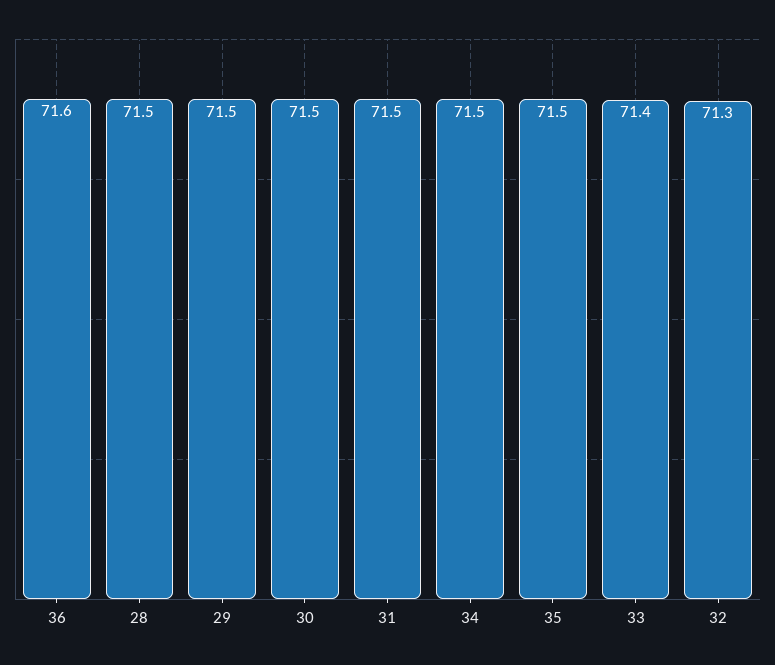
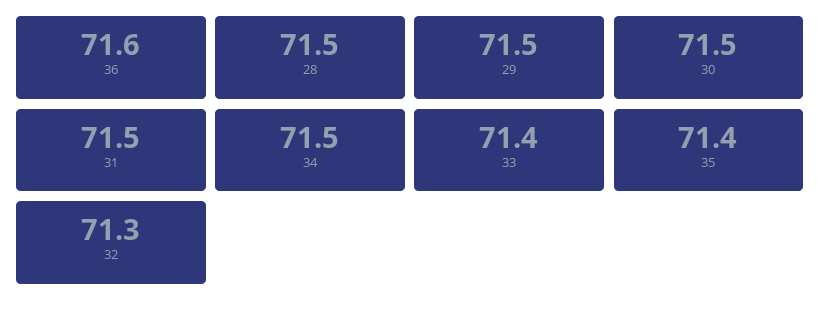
  {
    "36": 71.6,
    "28": 71.5,
    "29": 71.5,
    "30": 71.5,
    "31": 71.5,
    "34": 71.5,
-   "35": 71.5,
+   "35": 71.4,
    "33": 71.4,
    "32": 71.3
  }

